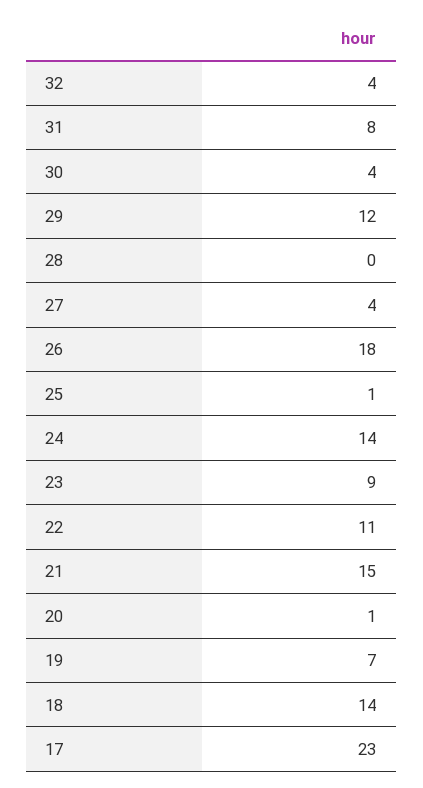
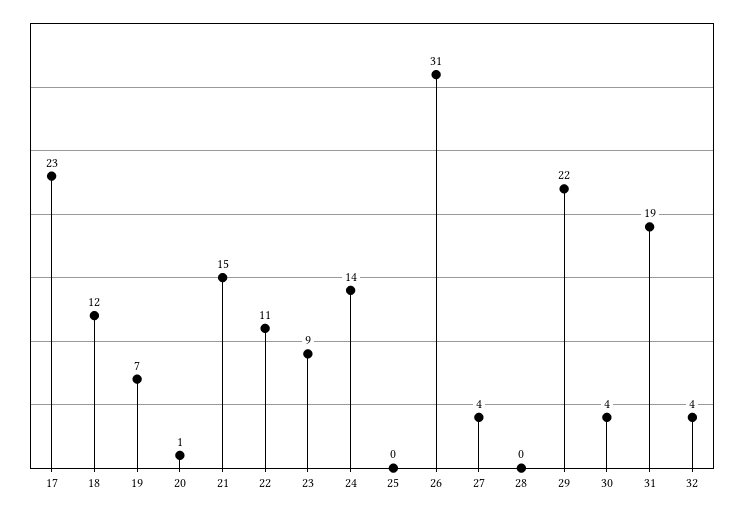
  {
    "32": 4,
-   "31": 8,
+   "31": 19,
    "30": 4,
-   "29": 12,
+   "29": 22,
    "28": 0,
    "27": 4,
-   "26": 18,
+   "26": 31,
-   "25": 1,
+   "25": 0,
    "24": 14,
    "23": 9,
    "22": 11,
    "21": 15,
    "20": 1,
    "19": 7,
-   "18": 14,
+   "18": 12,
    "17": 23
  }

